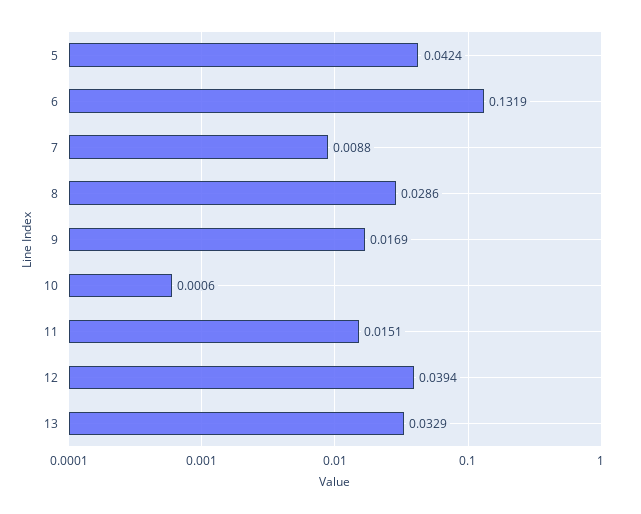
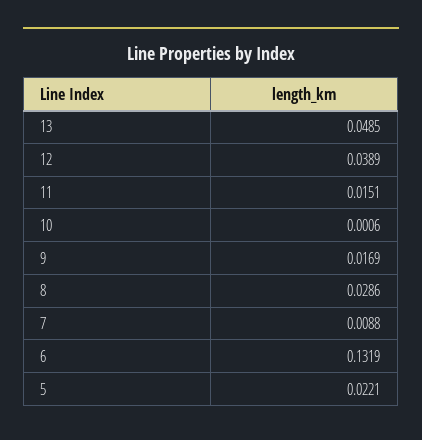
  {
-   "5": 0.0424,
+   "5": 0.0221,
    "6": 0.1319,
    "7": 0.0088,
    "8": 0.0286,
    "9": 0.0169,
    "10": 0.0006,
    "11": 0.0151,
-   "12": 0.0394,
+   "12": 0.0389,
-   "13": 0.0329
+   "13": 0.0485
  }

